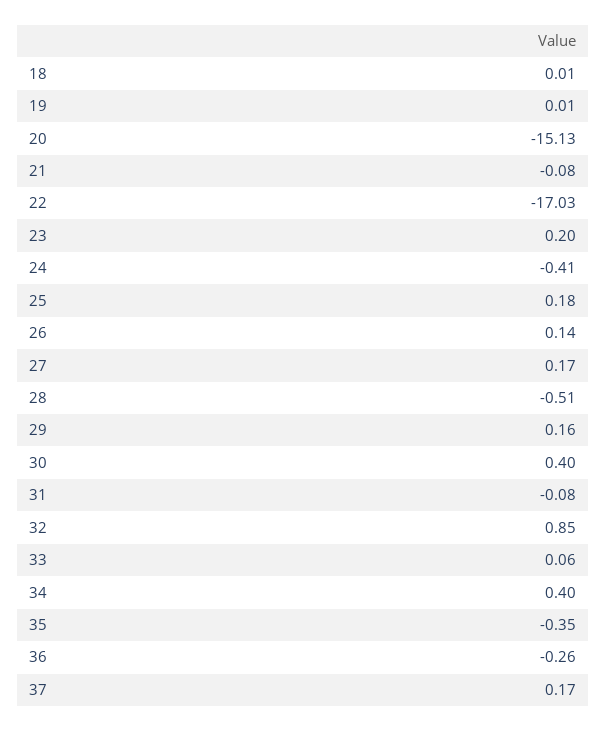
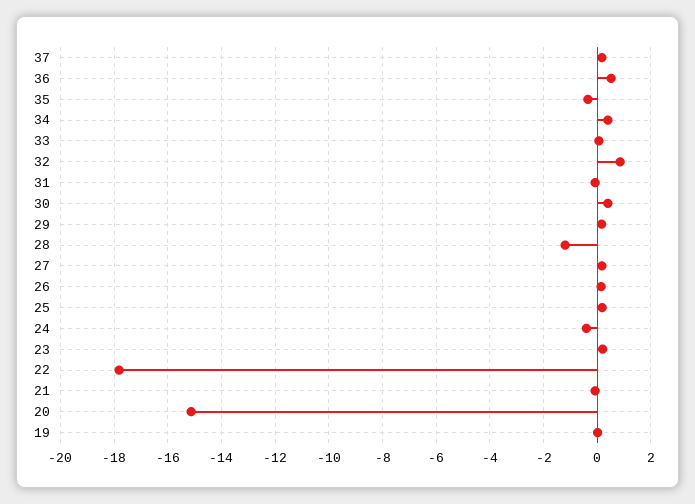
  {
-   "18": 0.01,
    "19": 0.01,
    "20": -15.13,
    "21": -0.08,
-   "22": -17.03,
+   "22": -17.75,
    "23": 0.2,
    "24": -0.41,
    "25": 0.18,
    "26": 0.14,
    "27": 0.17,
-   "28": -0.51,
+   "28": -1.25,
    "29": 0.16,
    "30": 0.4,
    "31": -0.08,
    "32": 0.85,
    "33": 0.06,
    "34": 0.4,
    "35": -0.35,
-   "36": -0.26,
+   "36": 0.5,
    "37": 0.17
  }

